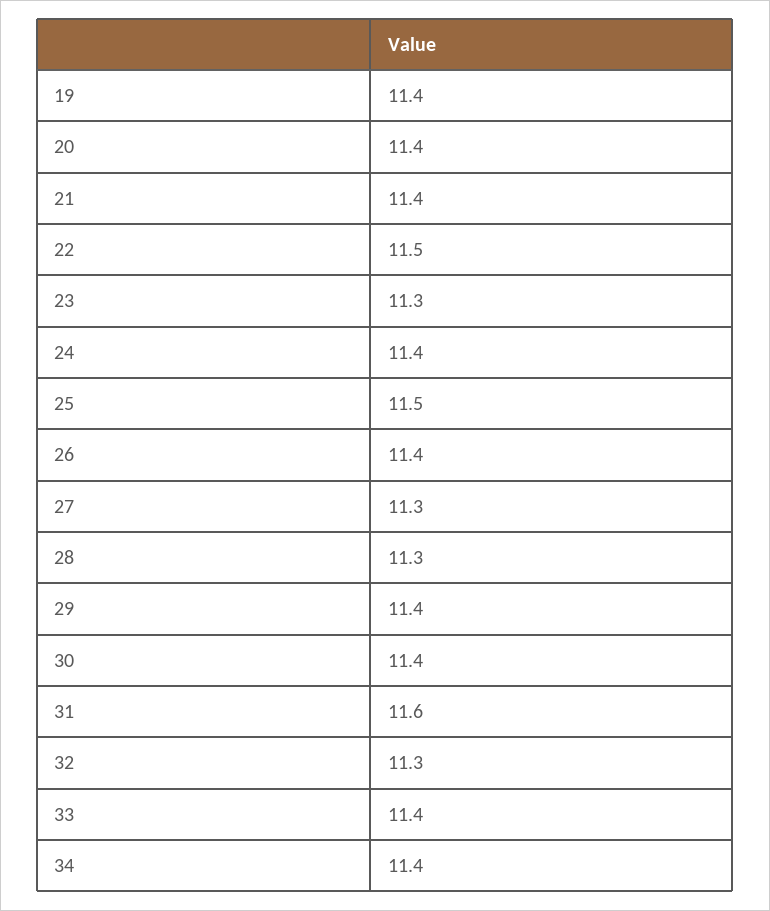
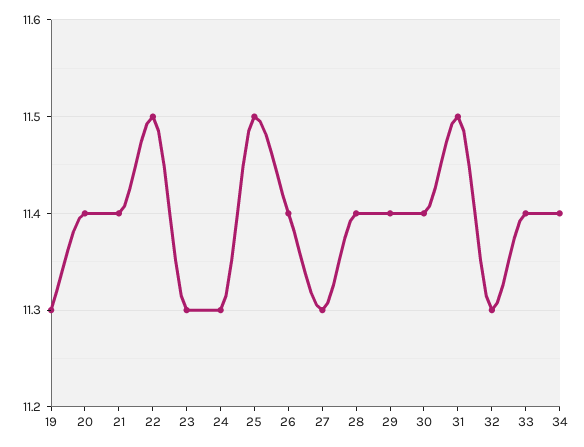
  {
-   "19": 11.4,
+   "19": 11.3,
    "20": 11.4,
    "21": 11.4,
    "22": 11.5,
    "23": 11.3,
-   "24": 11.4,
+   "24": 11.3,
    "25": 11.5,
    "26": 11.4,
    "27": 11.3,
-   "28": 11.3,
+   "28": 11.4,
    "29": 11.4,
    "30": 11.4,
-   "31": 11.6,
+   "31": 11.5,
    "32": 11.3,
    "33": 11.4,
    "34": 11.4
  }

